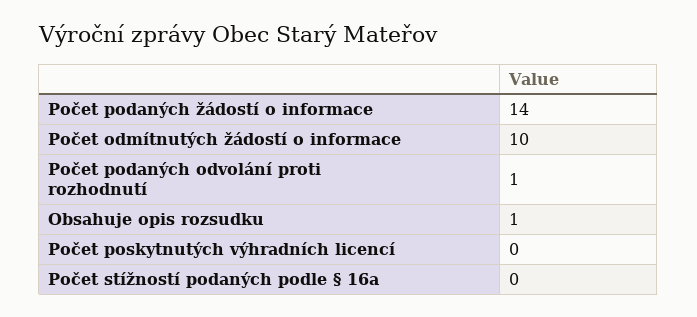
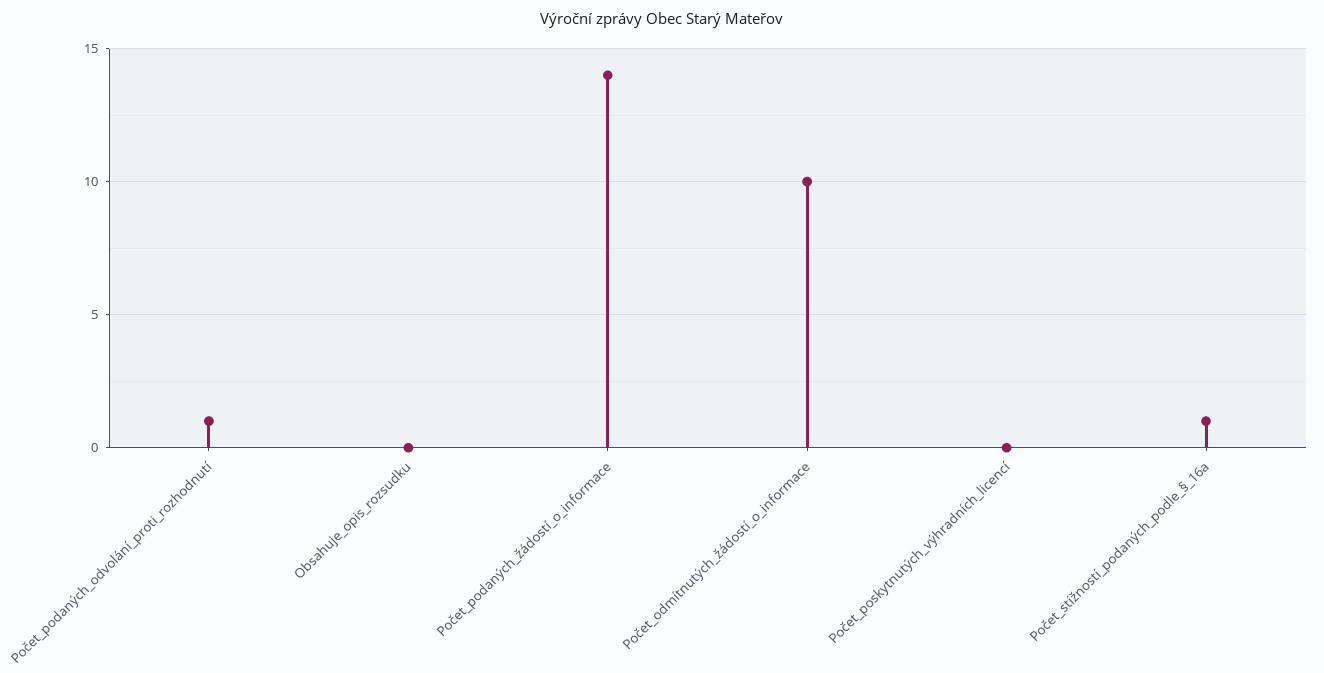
  {
    "Počet podaných žádostí o informace": 14,
    "Počet odmítnutých žádostí o informace": 10,
    "Počet podaných odvolání proti rozhodnutí": 1,
-   "Obsahuje opis rozsudku": 1,
+   "Obsahuje opis rozsudku": 0,
    "Počet poskytnutých výhradních licencí": 0,
-   "Počet stížností podaných podle § 16a": 0
+   "Počet stížností podaných podle § 16a": 1
  }

